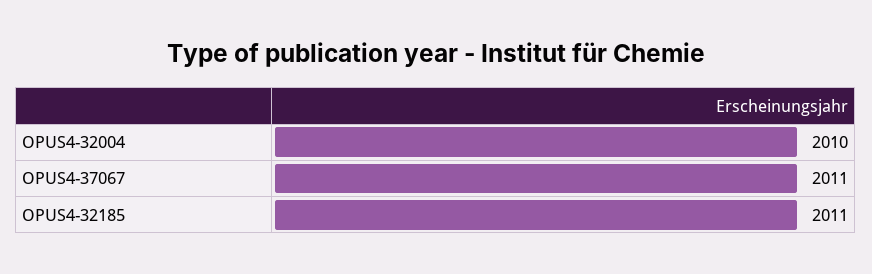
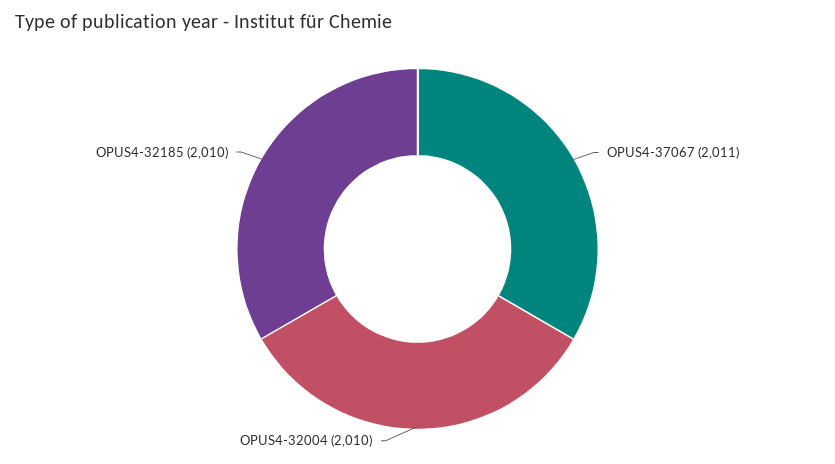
  {
    "OPUS4-32004": 2010,
    "OPUS4-37067": 2011,
-   "OPUS4-32185": 2011
+   "OPUS4-32185": 2010
  }

